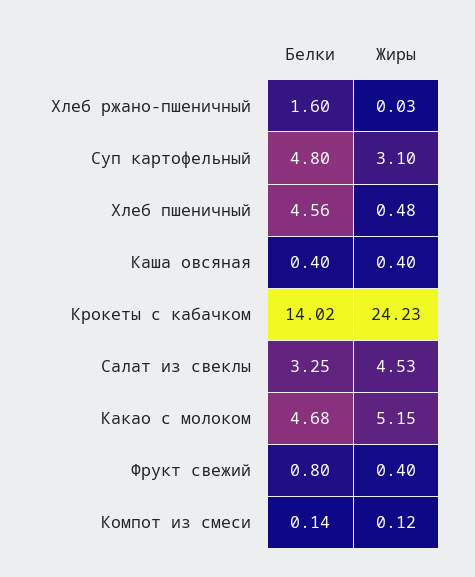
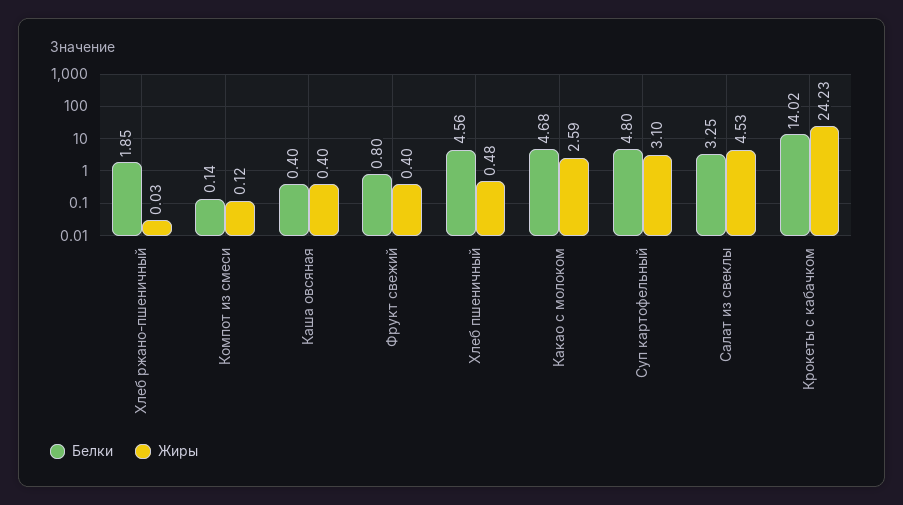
  {
    "Белки": {
-     "Хлеб ржано-пшеничный": 1.6,
+     "Хлеб ржано-пшеничный": 1.85,
      "Суп картофельный": 4.8,
      "Хлеб пшеничный": 4.56,
      "Каша овсяная": 0.4,
      "Крокеты с кабачком": 14.02,
      "Салат из свеклы": 3.25,
      "Какао с молоком": 4.68,
      "Фрукт свежий": 0.8,
      "Компот из смеси": 0.14
    },
    "Жиры": {
      "Хлеб ржано-пшеничный": 0.03,
      "Суп картофельный": 3.1,
      "Хлеб пшеничный": 0.48,
      "Каша овсяная": 0.4,
      "Крокеты с кабачком": 24.23,
      "Салат из свеклы": 4.53,
-     "Какао с молоком": 5.15,
+     "Какао с молоком": 2.59,
      "Фрукт свежий": 0.4,
      "Компот из смеси": 0.12
    }
  }

